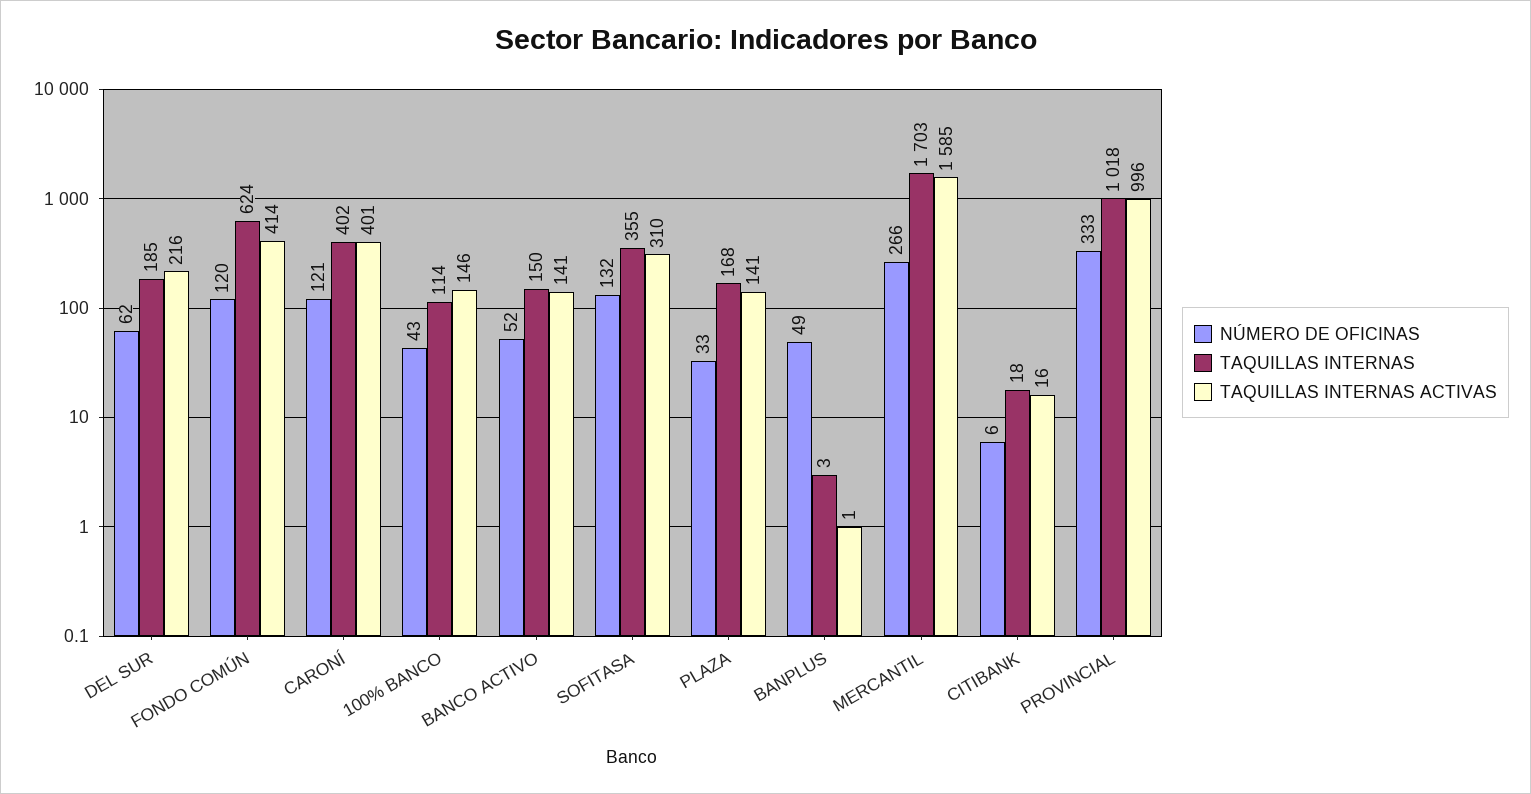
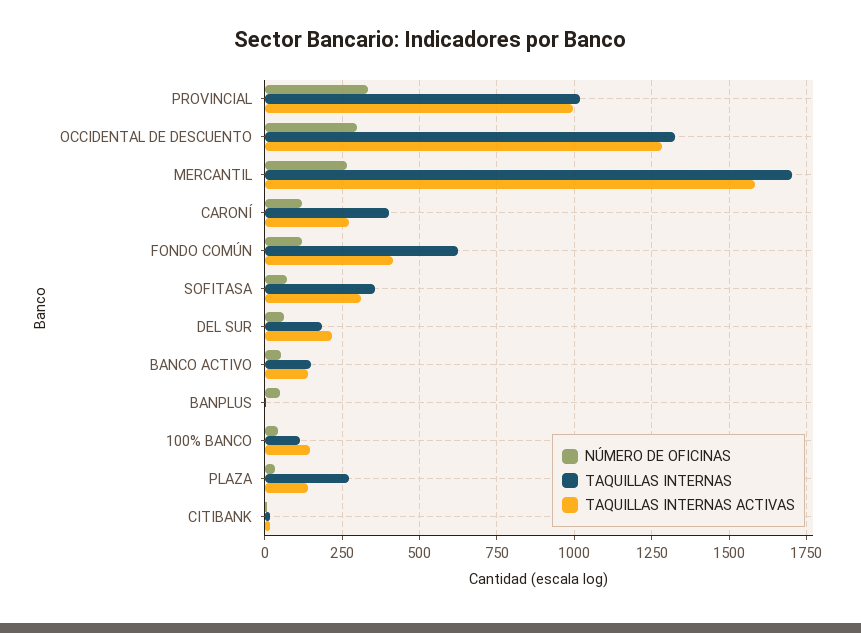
  {
    "NÚMERO DE OFICINAS": {
      "DEL SUR": 62,
      "FONDO COMÚN": 120,
      "CARONÍ": 121,
      "100% BANCO": 43,
      "BANCO ACTIVO": 52,
-     "SOFITASA": 132,
+     "SOFITASA": 75,
      "PLAZA": 33,
      "BANPLUS": 49,
      "MERCANTIL": 266,
      "CITIBANK": 6,
-     "PROVINCIAL": 333
+     "PROVINCIAL": 333,
+     "OCCIDENTAL DE DESCUENTO": 300
    },
    "TAQUILLAS INTERNAS": {
      "DEL SUR": 185,
      "FONDO COMÚN": 624,
      "CARONÍ": 402,
      "100% BANCO": 114,
      "BANCO ACTIVO": 150,
      "SOFITASA": 355,
-     "PLAZA": 168,
+     "PLAZA": 275,
      "BANPLUS": 3,
      "MERCANTIL": 1703,
      "CITIBANK": 18,
-     "PROVINCIAL": 1018
+     "PROVINCIAL": 1018,
+     "OCCIDENTAL DE DESCUENTO": 1325
    },
    "TAQUILLAS INTERNAS ACTIVAS": {
      "DEL SUR": 216,
      "FONDO COMÚN": 414,
-     "CARONÍ": 401,
+     "CARONÍ": 275,
      "100% BANCO": 146,
      "BANCO ACTIVO": 141,
      "SOFITASA": 310,
      "PLAZA": 141,
      "BANPLUS": 1,
      "MERCANTIL": 1585,
      "CITIBANK": 16,
-     "PROVINCIAL": 996
+     "PROVINCIAL": 996,
+     "OCCIDENTAL DE DESCUENTO": 1275
    }
  }

